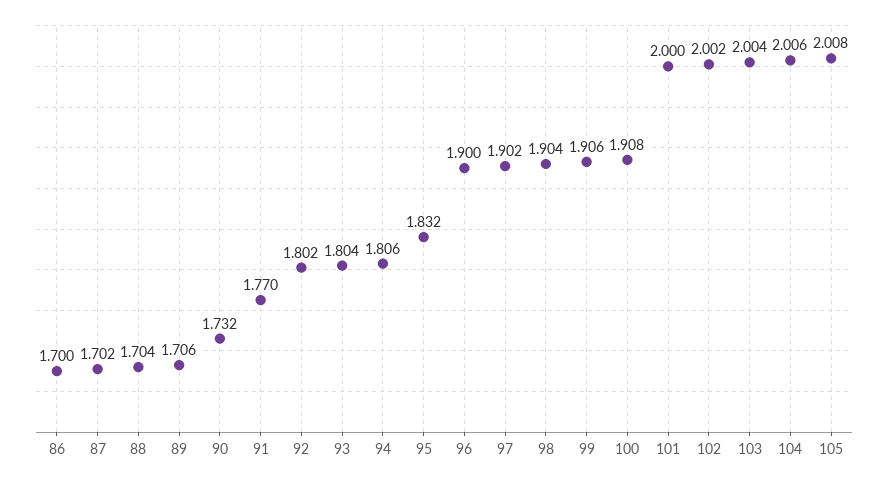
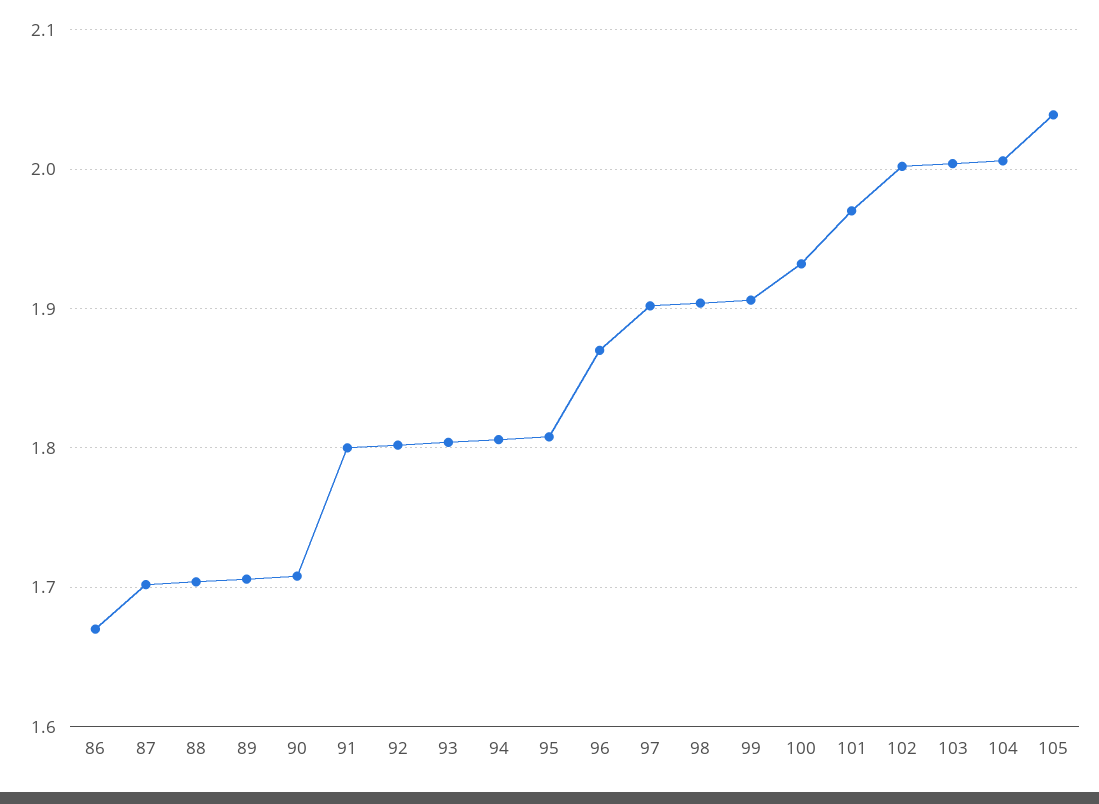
  {
-   "86": 1.7,
+   "86": 1.67,
    "87": 1.702,
    "88": 1.704,
    "89": 1.706,
-   "90": 1.732,
+   "90": 1.71,
-   "91": 1.77,
+   "91": 1.8,
    "92": 1.802,
    "93": 1.804,
    "94": 1.806,
-   "95": 1.832,
+   "95": 1.81,
-   "96": 1.9,
+   "96": 1.87,
    "97": 1.902,
    "98": 1.904,
    "99": 1.906,
-   "100": 1.908,
+   "100": 1.93,
-   "101": 2,
+   "101": 1.97,
    "102": 2.002,
    "103": 2.004,
    "104": 2.006,
-   "105": 2.008
+   "105": 2.04
  }

